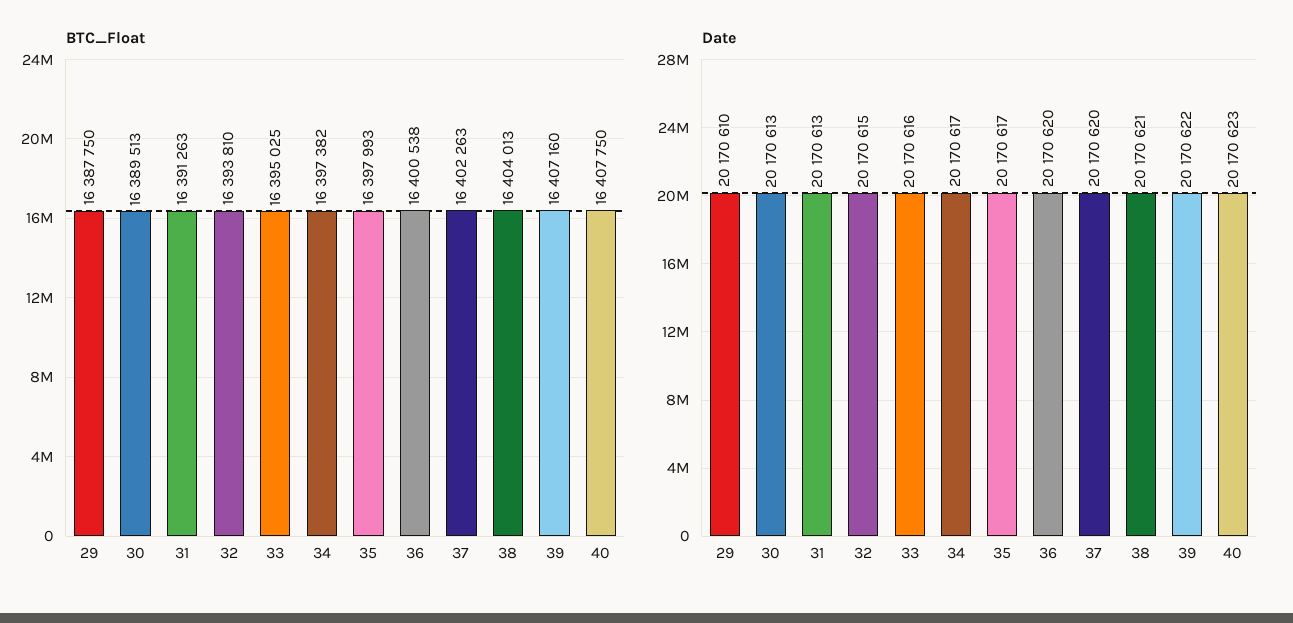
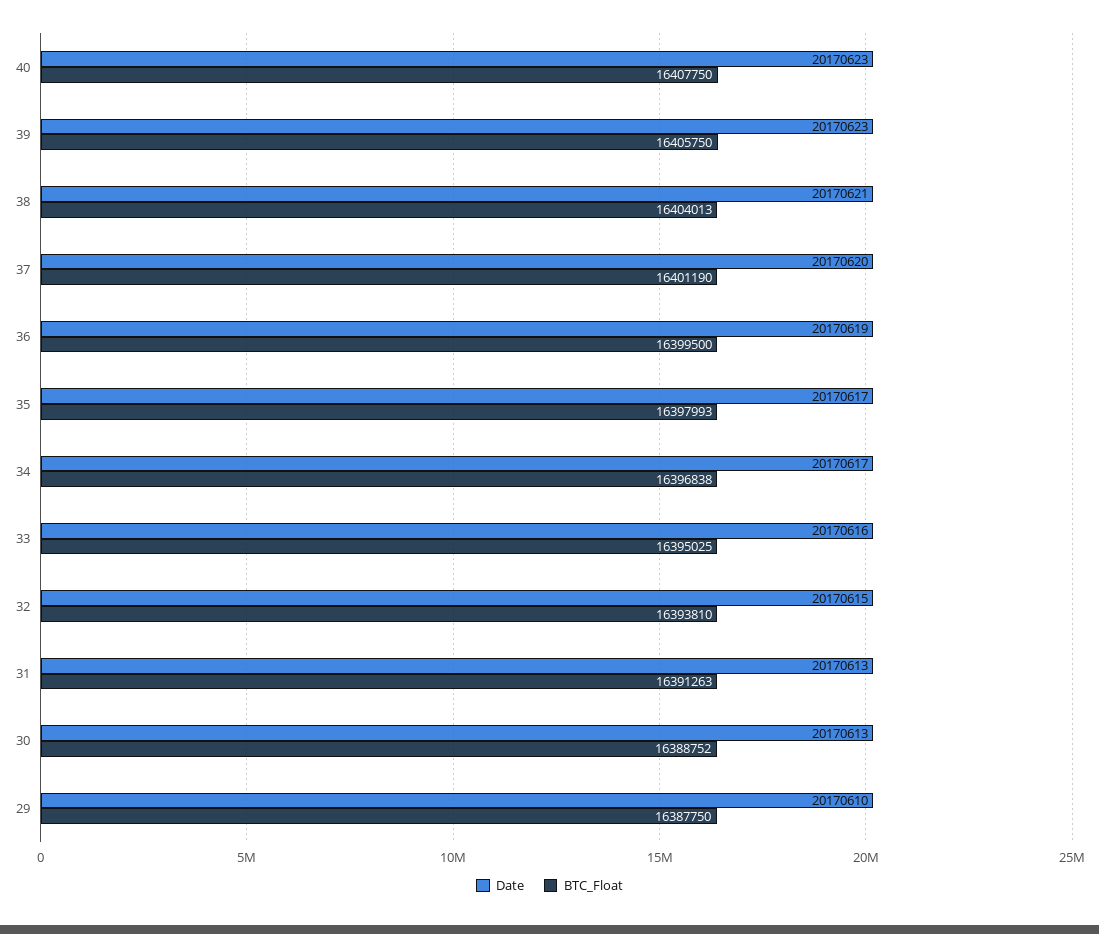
  {
    "BTC_Float": {
      "29": 16387750,
-     "30": 16389513,
+     "30": 16388752,
      "31": 16391263,
      "32": 16393810,
      "33": 16395025,
-     "34": 16397382,
+     "34": 16396838,
      "35": 16397993,
-     "36": 16400538,
+     "36": 16399500,
-     "37": 16402263,
+     "37": 16401190,
      "38": 16404013,
-     "39": 16407160,
+     "39": 16405750,
      "40": 16407750
    },
    "Date": {
      "29": 20170610,
      "30": 20170613,
      "31": 20170613,
      "32": 20170615,
      "33": 20170616,
      "34": 20170617,
      "35": 20170617,
-     "36": 20170620,
+     "36": 20170619,
      "37": 20170620,
      "38": 20170621,
-     "39": 20170622,
+     "39": 20170623,
      "40": 20170623
    }
  }

